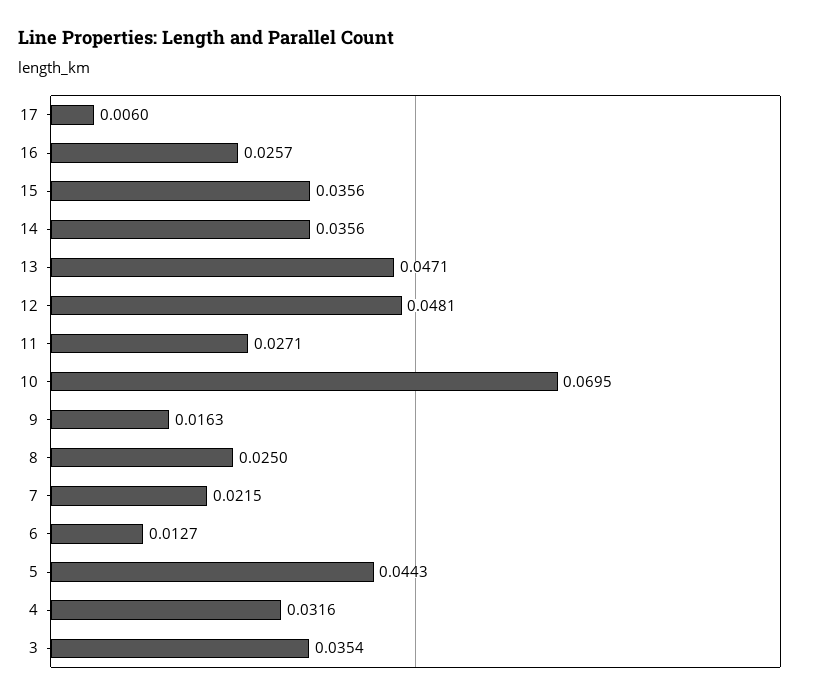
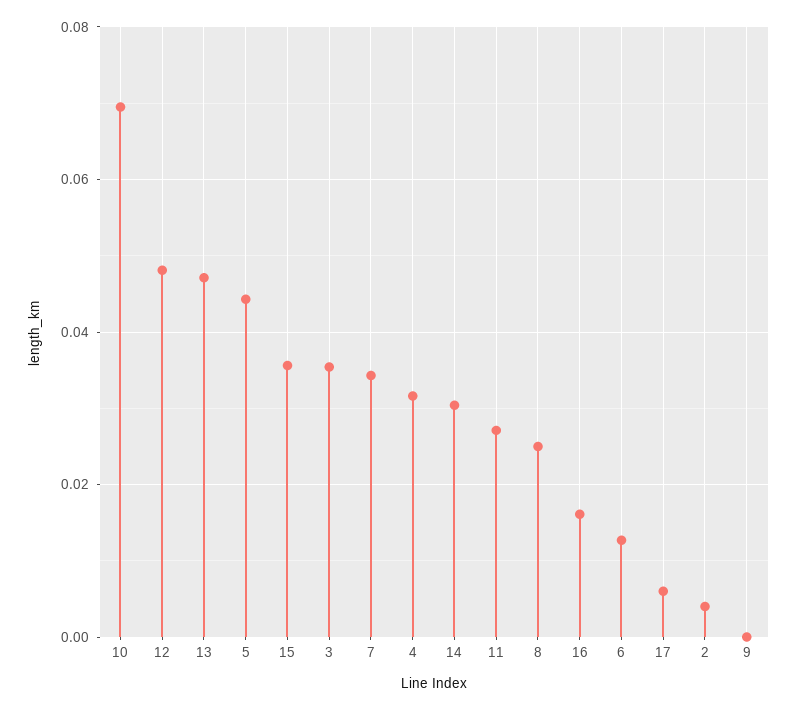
  {
    "17": 0.006,
-   "16": 0.0257,
+   "16": 0.016,
    "15": 0.0356,
-   "14": 0.0356,
+   "14": 0.03,
    "13": 0.0471,
    "12": 0.0481,
    "11": 0.0271,
    "10": 0.0695,
-   "9": 0.0163,
+   "9": 0,
    "8": 0.025,
-   "7": 0.0215,
+   "7": 0.034,
    "6": 0.0127,
    "5": 0.0443,
    "4": 0.0316,
-   "3": 0.0354
+   "3": 0.0354,
+   "2": 0.004
  }

